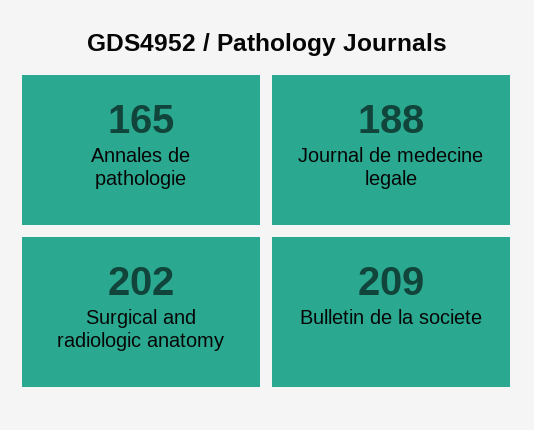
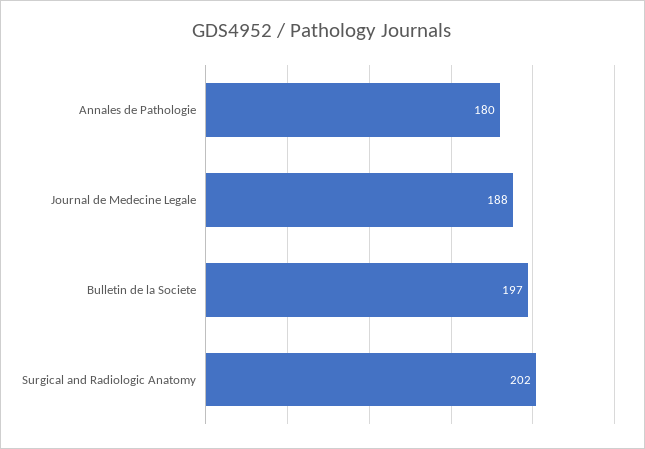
  {
-   "Annales de pathologie": 165,
+   "Annales de pathologie": 180,
    "Journal de medecine legale": 188,
    "Surgical and radiologic anatomy": 202,
-   "Bulletin de la societe": 209
+   "Bulletin de la societe": 197
  }

